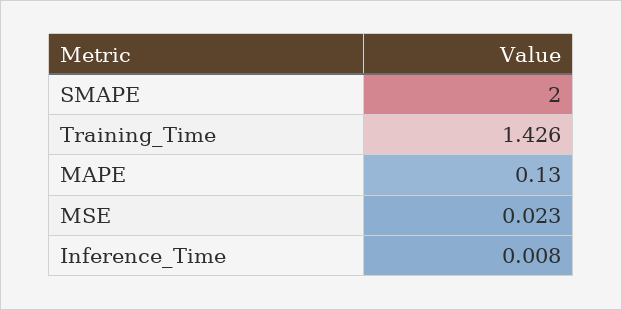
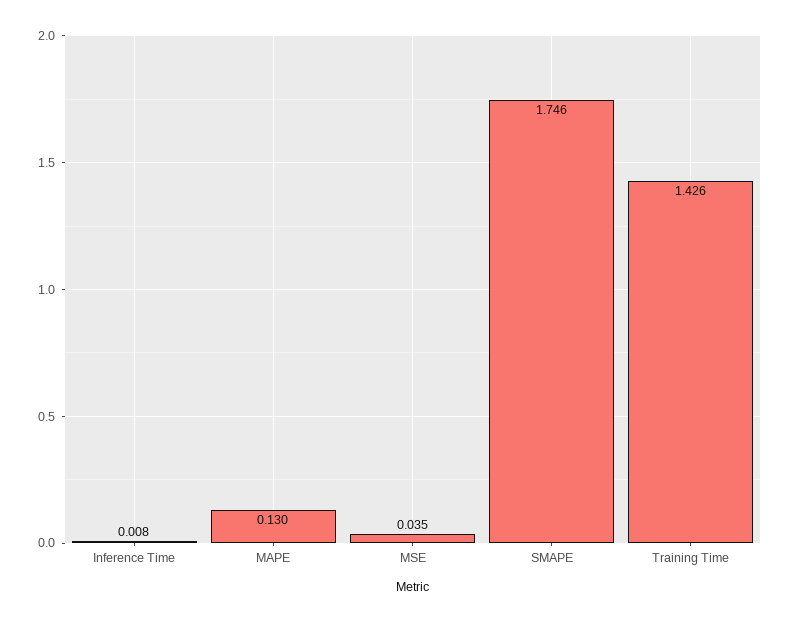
  {
-   "SMAPE": 2,
+   "SMAPE": 1.746,
    "Training_Time": 1.426,
    "MAPE": 0.13,
-   "MSE": 0.023,
+   "MSE": 0.035,
    "Inference_Time": 0.008
  }

